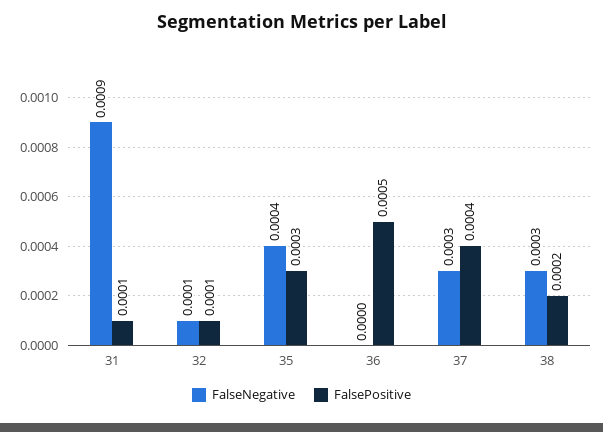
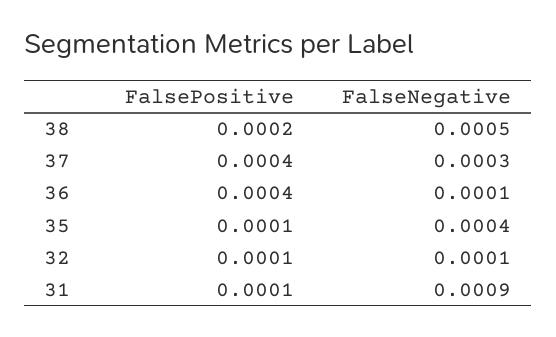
  {
    "FalseNegative": {
      "31": 0.0009,
      "32": 0.0001,
      "35": 0.0004,
-     "36": 0,
+     "36": 0.0001,
      "37": 0.0003,
-     "38": 0.0003
+     "38": 0.0005
    },
    "FalsePositive": {
      "31": 0.0001,
      "32": 0.0001,
-     "35": 0.0003,
+     "35": 0.0001,
-     "36": 0.0005,
+     "36": 0.0004,
      "37": 0.0004,
      "38": 0.0002
    }
  }

